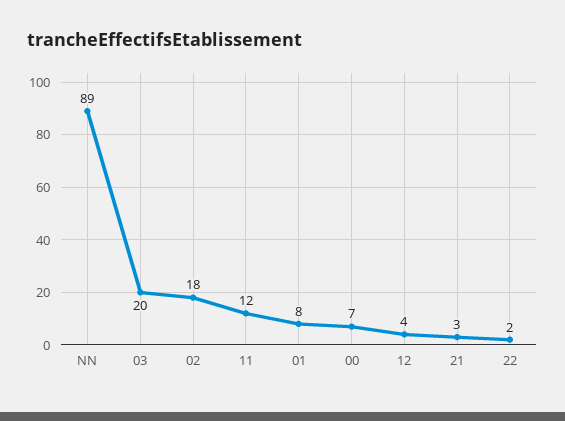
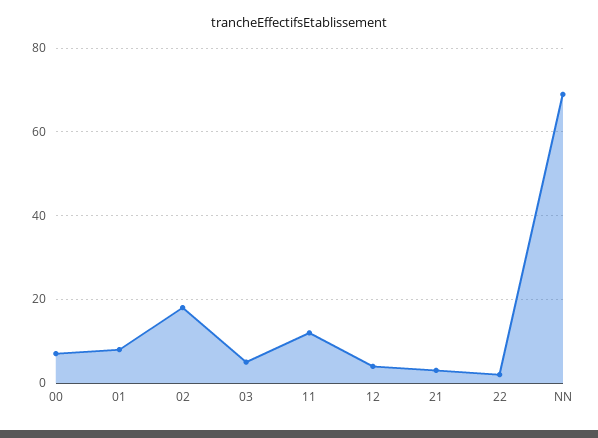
  {
-   "NN": 89,
+   "NN": 70,
-   "03": 20,
+   "03": 5,
    "02": 18,
    "11": 12,
    "01": 8,
    "00": 7,
    "12": 4,
    "21": 3,
    "22": 2
  }

